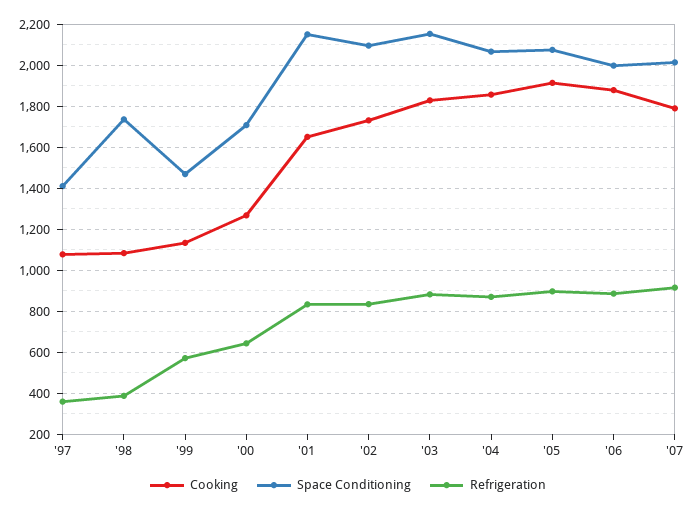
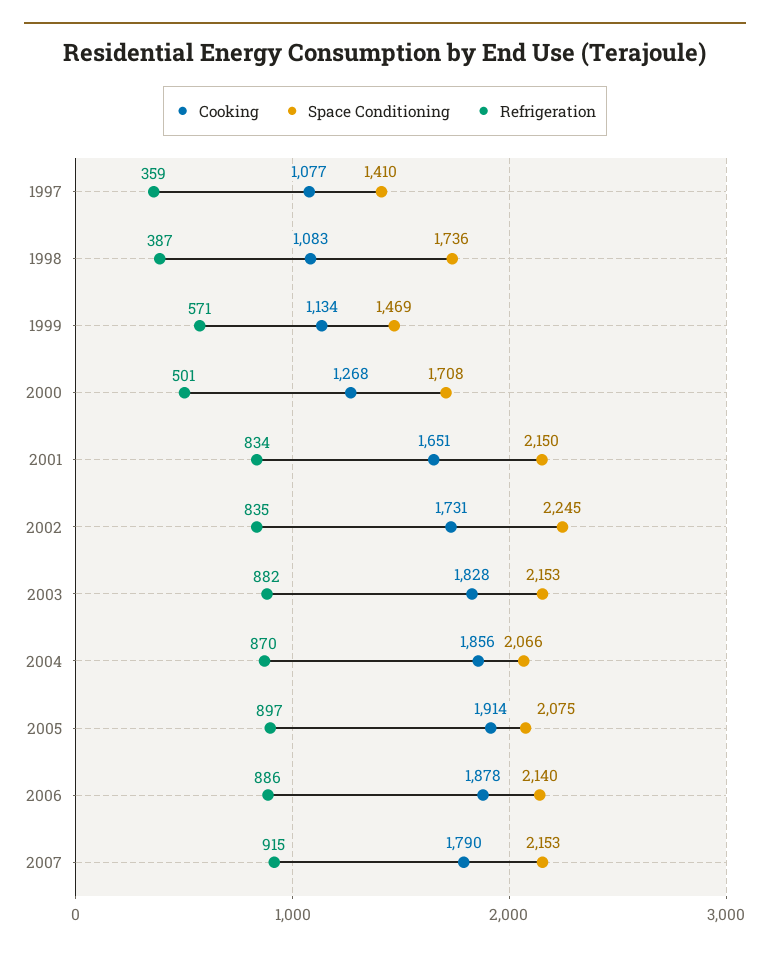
  {
    "Cooking": {
      "'97": 1077,
      "'98": 1083,
      "'99": 1134,
      "'00": 1268,
      "'01": 1651,
      "'02": 1731,
      "'03": 1828,
      "'04": 1856,
      "'05": 1914,
      "'06": 1878,
      "'07": 1790
    },
    "Space Conditioning": {
      "'97": 1410,
      "'98": 1736,
      "'99": 1469,
      "'00": 1708,
      "'01": 2150,
-     "'02": 2100,
+     "'02": 2245,
      "'03": 2153,
      "'04": 2066,
      "'05": 2075,
-     "'06": 2000,
+     "'06": 2140,
-     "'07": 2000
+     "'07": 2153
    },
    "Refrigeration": {
      "'97": 359,
      "'98": 387,
      "'99": 571,
-     "'00": 650,
+     "'00": 501,
      "'01": 834,
      "'02": 835,
      "'03": 882,
      "'04": 870,
      "'05": 897,
      "'06": 886,
      "'07": 915
    }
  }

